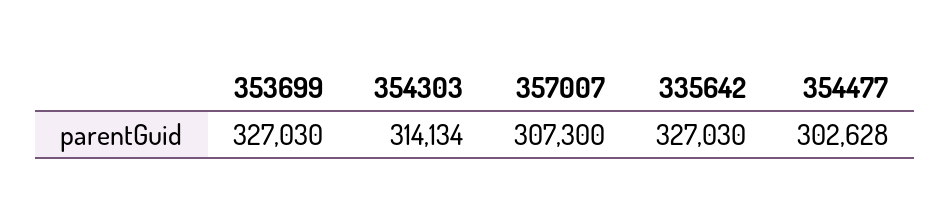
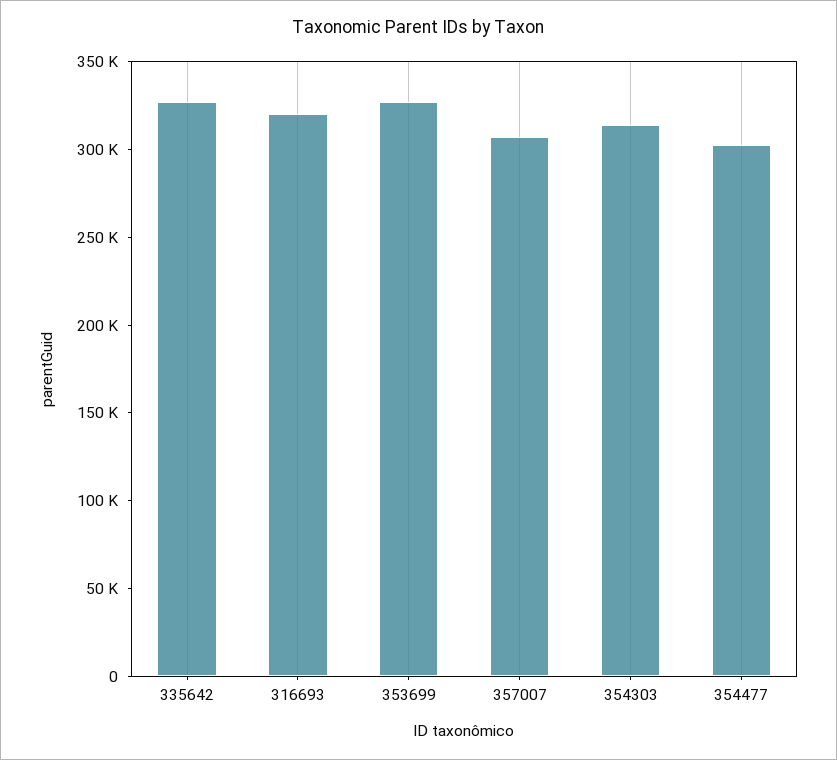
  {
    "353699": 327030,
    "354303": 314134,
    "357007": 307300,
    "335642": 327030,
-   "354477": 302628
+   "354477": 302628,
+   "316693": 320000
  }

